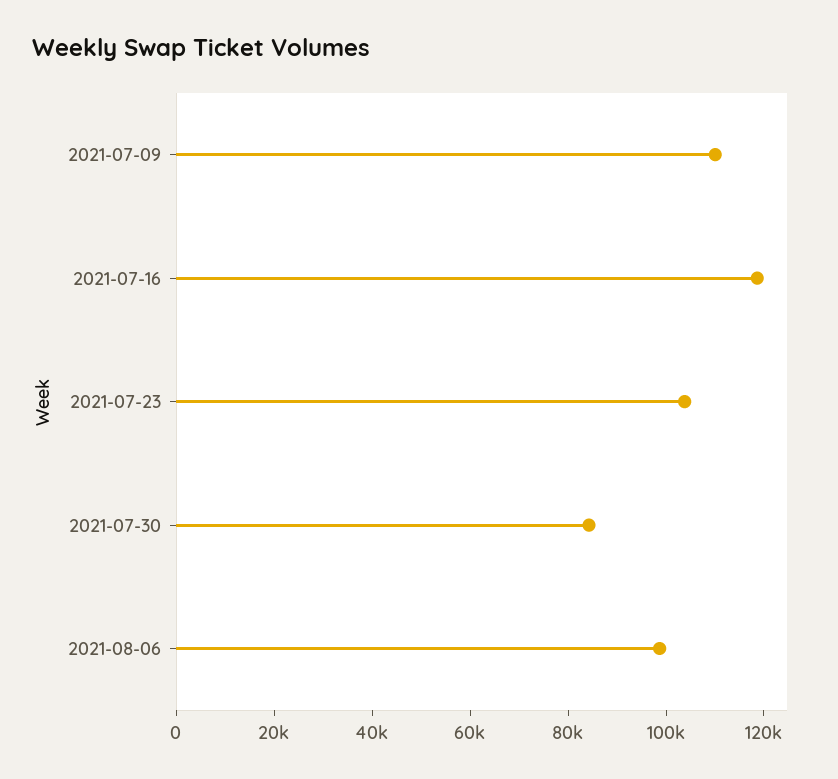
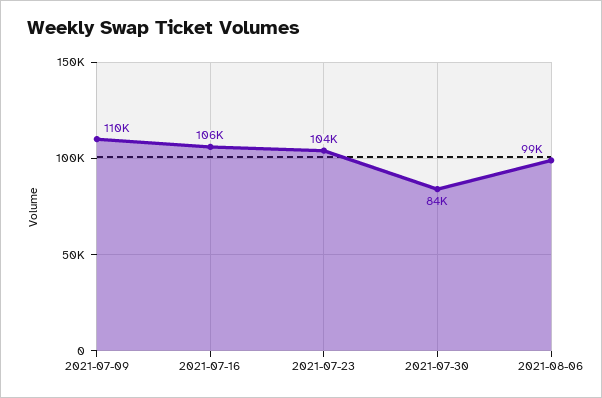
  {
    "2021-07-09": 110000,
-   "2021-07-16": 120000,
+   "2021-07-16": 106000,
    "2021-07-23": 104000,
    "2021-07-30": 84000,
    "2021-08-06": 99000
  }

